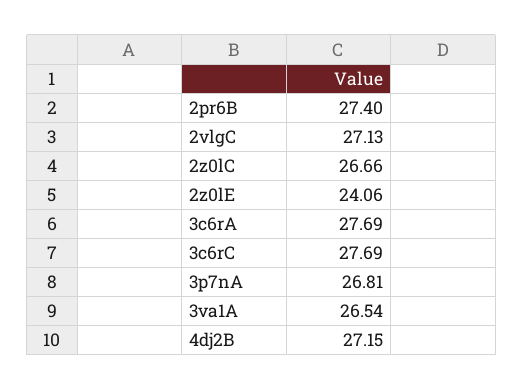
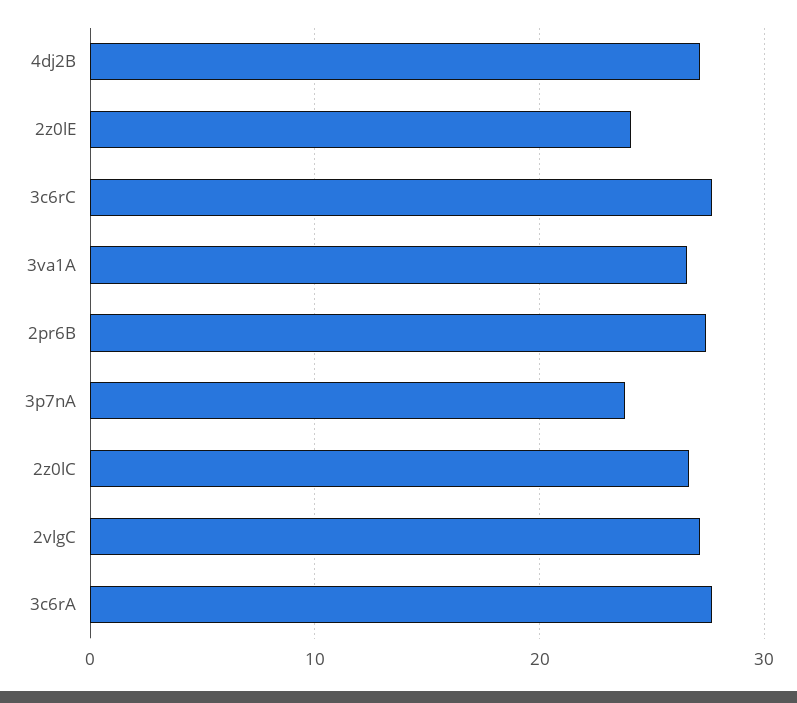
  {
    "2pr6B": 27.4,
    "2vlgC": 27.13,
    "2z0lC": 26.66,
    "2z0lE": 24.06,
    "3c6rA": 27.69,
    "3c6rC": 27.69,
-   "3p7nA": 26.81,
+   "3p7nA": 24,
    "3va1A": 26.54,
    "4dj2B": 27.15
  }

